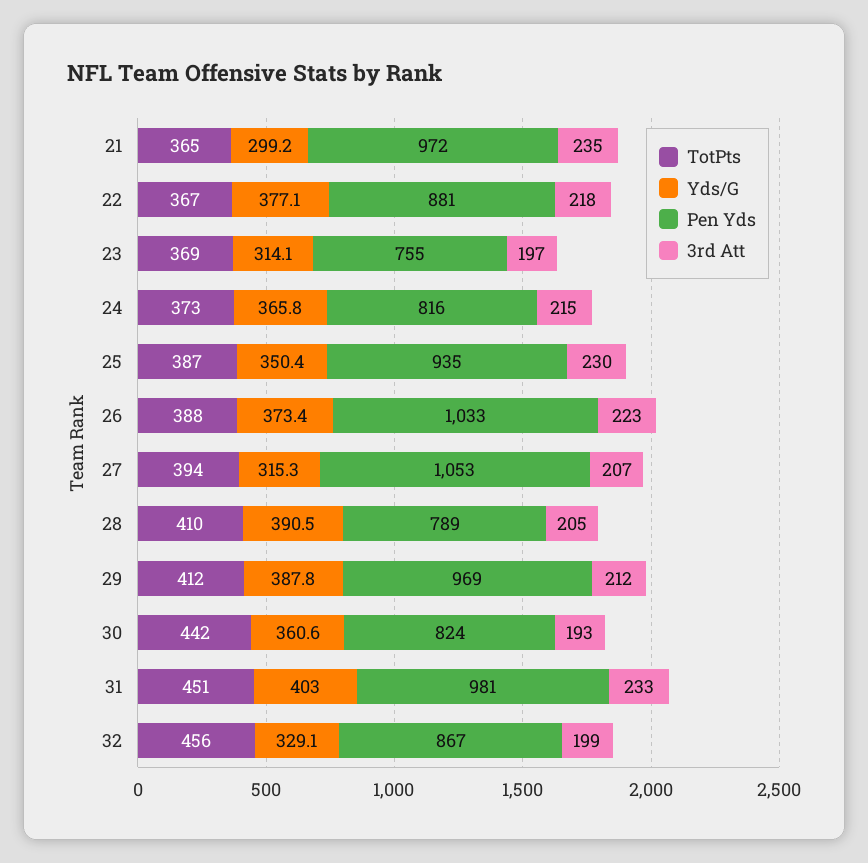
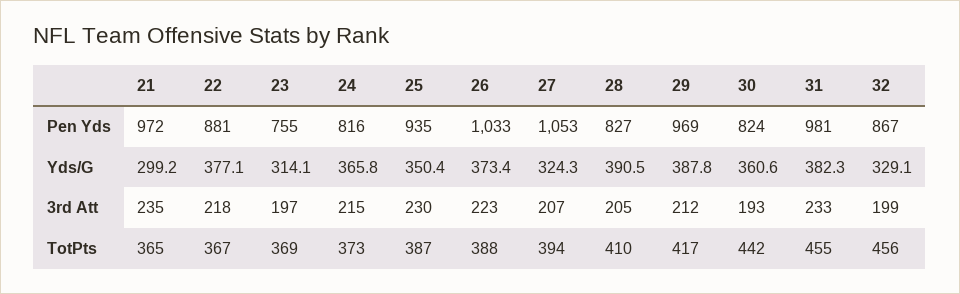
  {
    "TotPts": {
      "21": 365,
      "22": 367,
      "23": 369,
      "24": 373,
      "25": 387,
      "26": 388,
      "27": 394,
      "28": 410,
-     "29": 412,
+     "29": 417,
      "30": 442,
-     "31": 451,
+     "31": 455,
      "32": 456
    },
    "Yds/G": {
      "21": 299.2,
      "22": 377.1,
      "23": 314.1,
      "24": 365.8,
      "25": 350.4,
      "26": 373.4,
-     "27": 315.3,
+     "27": 324.3,
      "28": 390.5,
      "29": 387.8,
      "30": 360.6,
-     "31": 403,
+     "31": 382.3,
      "32": 329.1
    },
    "Pen Yds": {
      "21": 972,
      "22": 881,
      "23": 755,
      "24": 816,
      "25": 935,
      "26": 1033,
      "27": 1053,
-     "28": 789,
+     "28": 827,
      "29": 969,
      "30": 824,
      "31": 981,
      "32": 867
    },
    "3rd Att": {
      "21": 235,
      "22": 218,
      "23": 197,
      "24": 215,
      "25": 230,
      "26": 223,
      "27": 207,
      "28": 205,
      "29": 212,
      "30": 193,
      "31": 233,
      "32": 199
    }
  }

